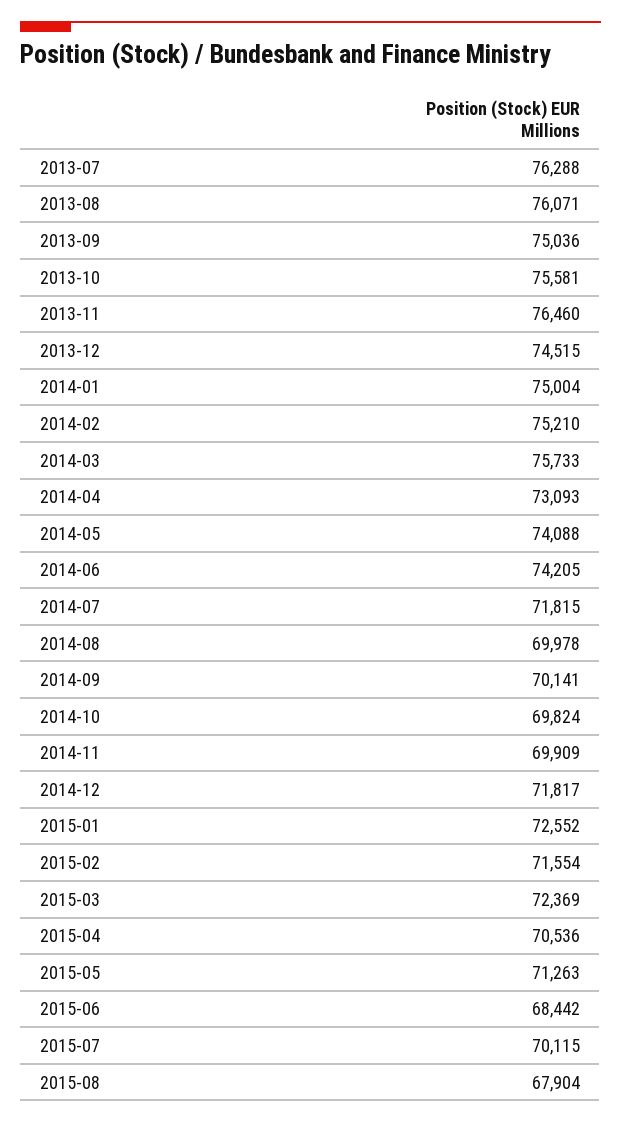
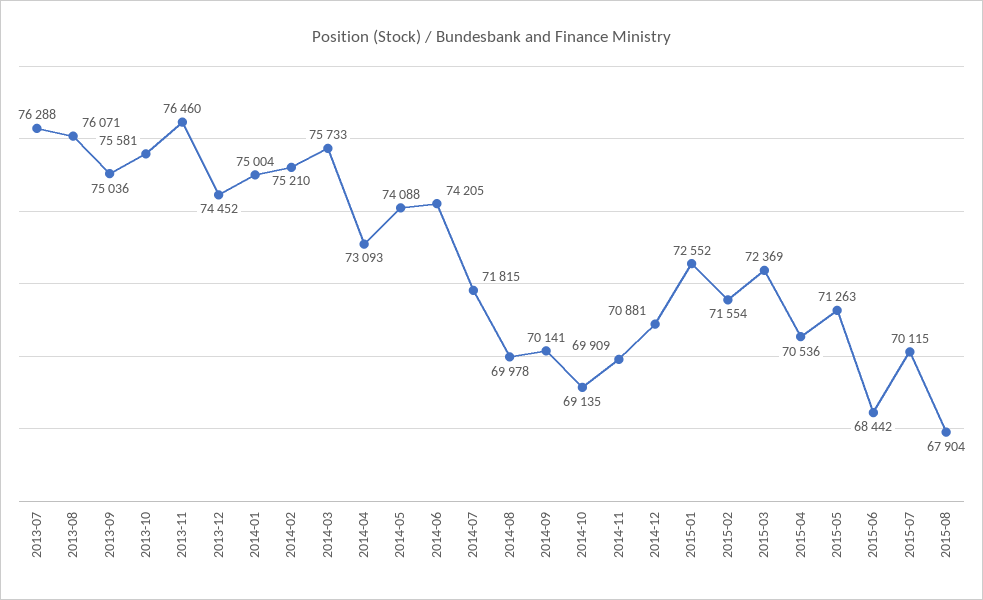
  {
    "2013-07": 76288,
    "2013-08": 76071,
    "2013-09": 75036,
    "2013-10": 75581,
    "2013-11": 76460,
-   "2013-12": 74515,
+   "2013-12": 74452,
    "2014-01": 75004,
    "2014-02": 75210,
    "2014-03": 75733,
    "2014-04": 73093,
    "2014-05": 74088,
    "2014-06": 74205,
    "2014-07": 71815,
    "2014-08": 69978,
    "2014-09": 70141,
-   "2014-10": 69824,
+   "2014-10": 69135,
    "2014-11": 69909,
-   "2014-12": 71817,
+   "2014-12": 70881,
    "2015-01": 72552,
    "2015-02": 71554,
    "2015-03": 72369,
    "2015-04": 70536,
    "2015-05": 71263,
    "2015-06": 68442,
    "2015-07": 70115,
    "2015-08": 67904
  }

